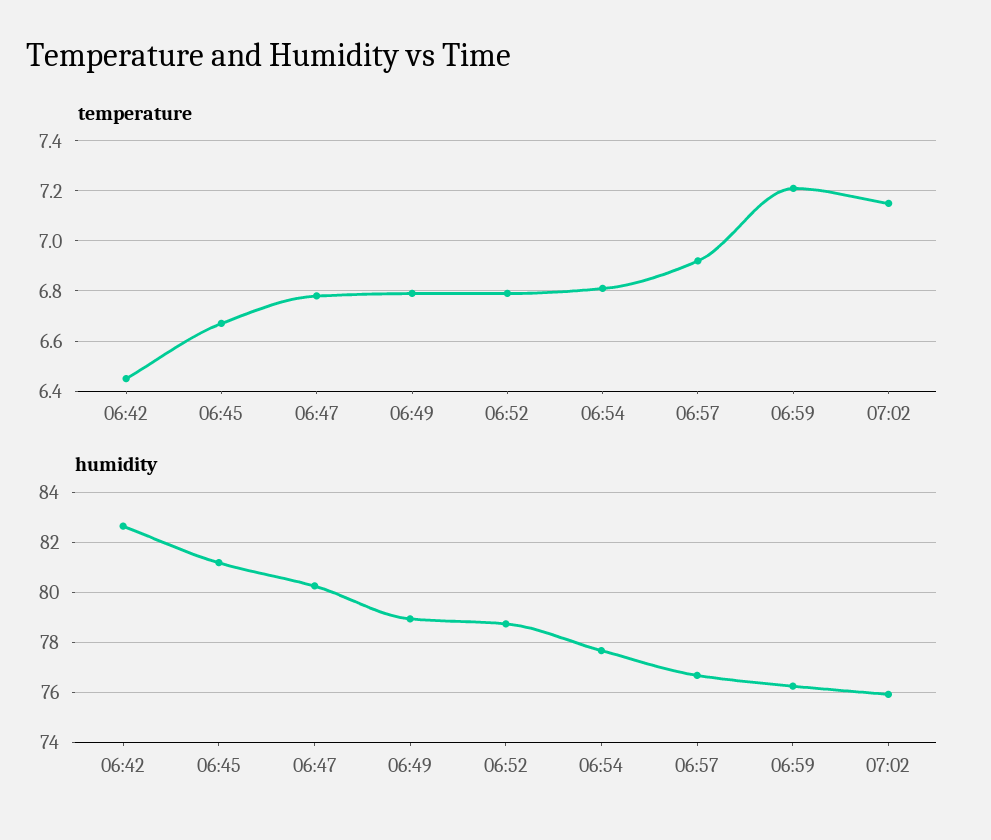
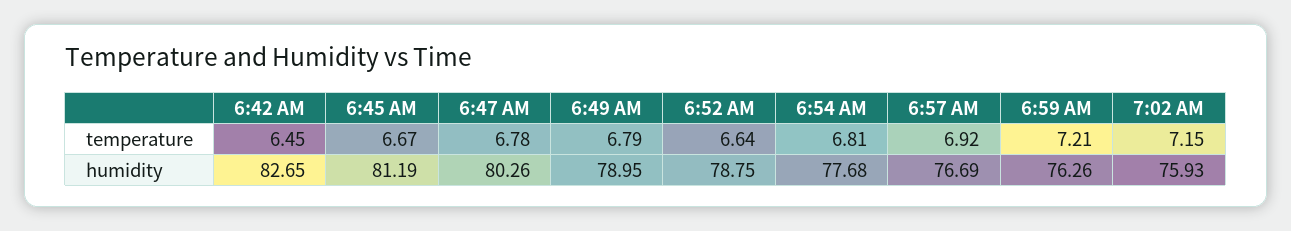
  {
    "temperature": {
      "06:42": 6.45,
      "06:45": 6.67,
      "06:47": 6.78,
      "06:49": 6.79,
-     "06:52": 6.8,
+     "06:52": 6.64,
      "06:54": 6.81,
      "06:57": 6.92,
      "06:59": 7.21,
      "07:02": 7.15
    },
    "humidity": {
      "06:42": 82.65,
      "06:45": 81.19,
      "06:47": 80.26,
      "06:49": 78.95,
      "06:52": 78.75,
      "06:54": 77.68,
      "06:57": 76.69,
      "06:59": 76.26,
      "07:02": 75.93
    }
  }

